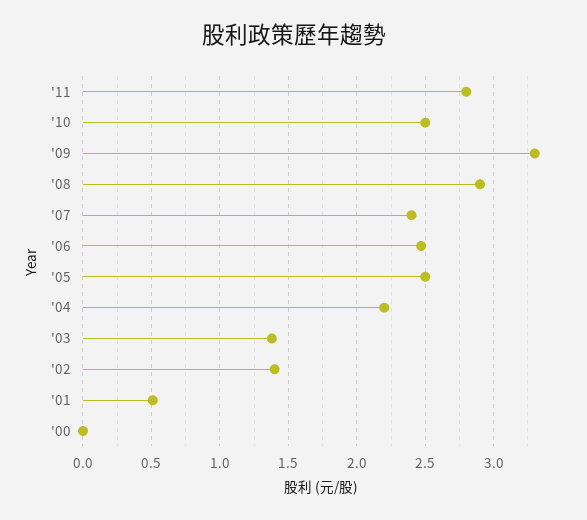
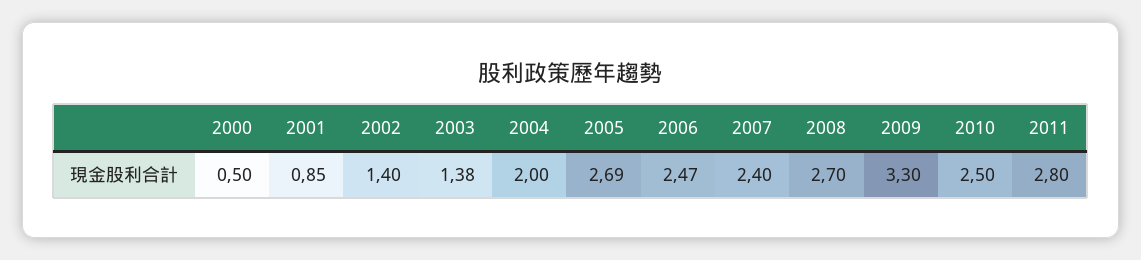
  {
    "'11": 2.8,
    "'10": 2.5,
    "'09": 3.3,
-   "'08": 2.9,
+   "'08": 2.7,
    "'07": 2.4,
    "'06": 2.47,
-   "'05": 2.5,
+   "'05": 2.69,
-   "'04": 2.2,
+   "'04": 2,
    "'03": 1.38,
    "'02": 1.4,
-   "'01": 0.5,
+   "'01": 0.85,
-   "'00": 0
+   "'00": 0.5
  }

